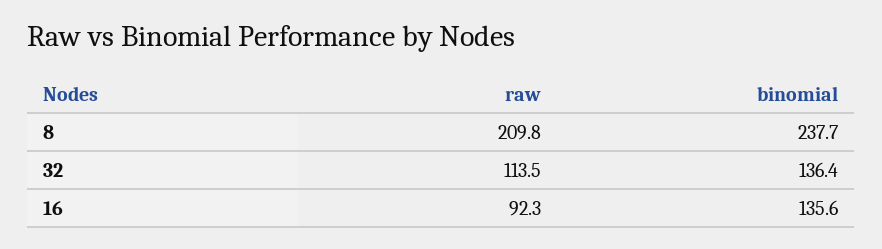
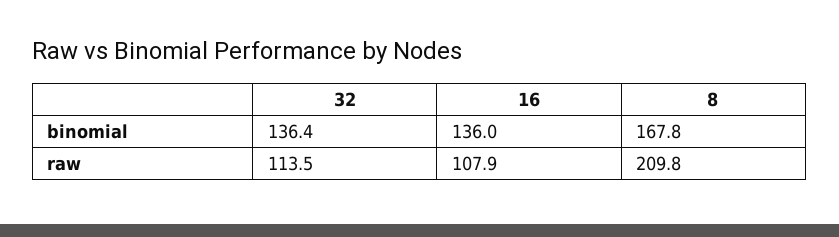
  {
    "raw": {
      "8": 209.8,
      "32": 113.5,
-     "16": 92.3
+     "16": 107.9
    },
    "binomial": {
-     "8": 237.7,
+     "8": 167.8,
      "32": 136.4,
-     "16": 135.6
+     "16": 136
    }
  }

